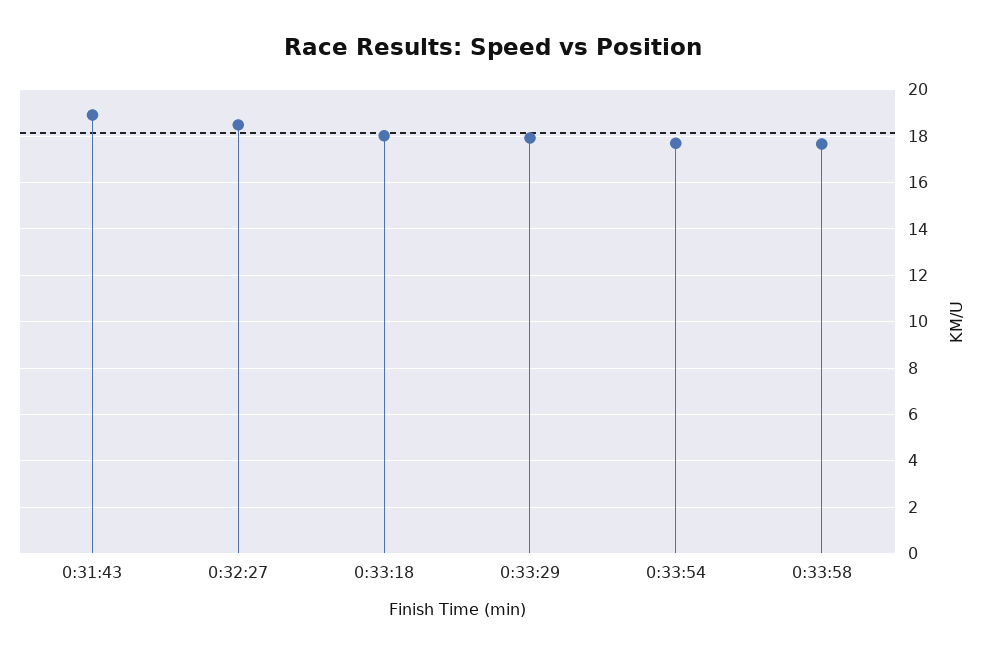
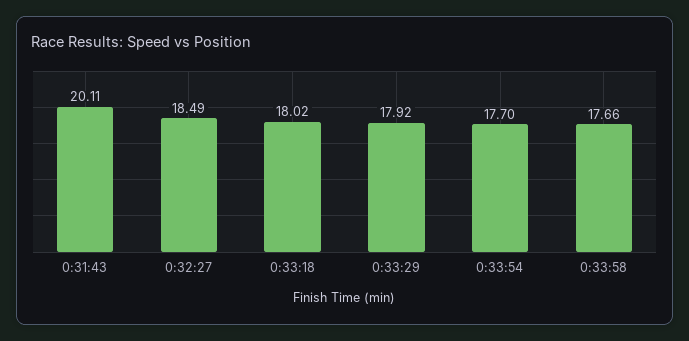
  {
-   "0:31:43": 19,
+   "0:31:43": 20.11,
    "0:32:27": 18.49,
    "0:33:18": 18.02,
    "0:33:29": 17.92,
    "0:33:54": 17.7,
    "0:33:58": 17.66
  }

